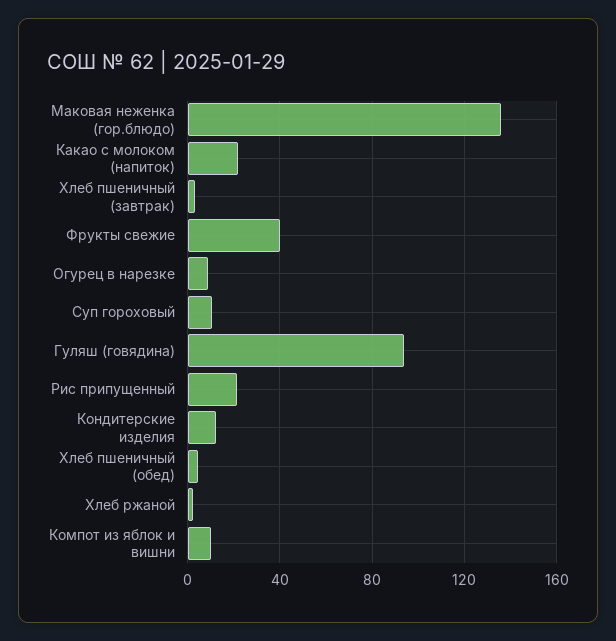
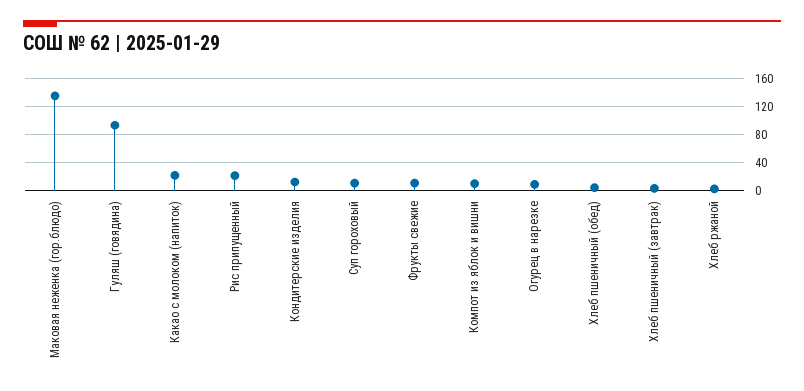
  {
    "Маковая неженка (гор.блюдо)": 135,
    "Какао с молоком (напиток)": 20,
    "Хлеб пшеничный (завтрак)": 5,
-   "Фрукты свежие": 40,
+   "Фрукты свежие": 10,
    "Огурец в нарезке": 10,
    "Суп гороховый": 10,
    "Гуляш (говядина)": 95,
    "Рис припущенный": 20,
    "Кондитерские изделия": 10,
    "Хлеб пшеничный (обед)": 5,
    "Хлеб ржаной": 5,
    "Компот из яблок и вишни": 10
  }

